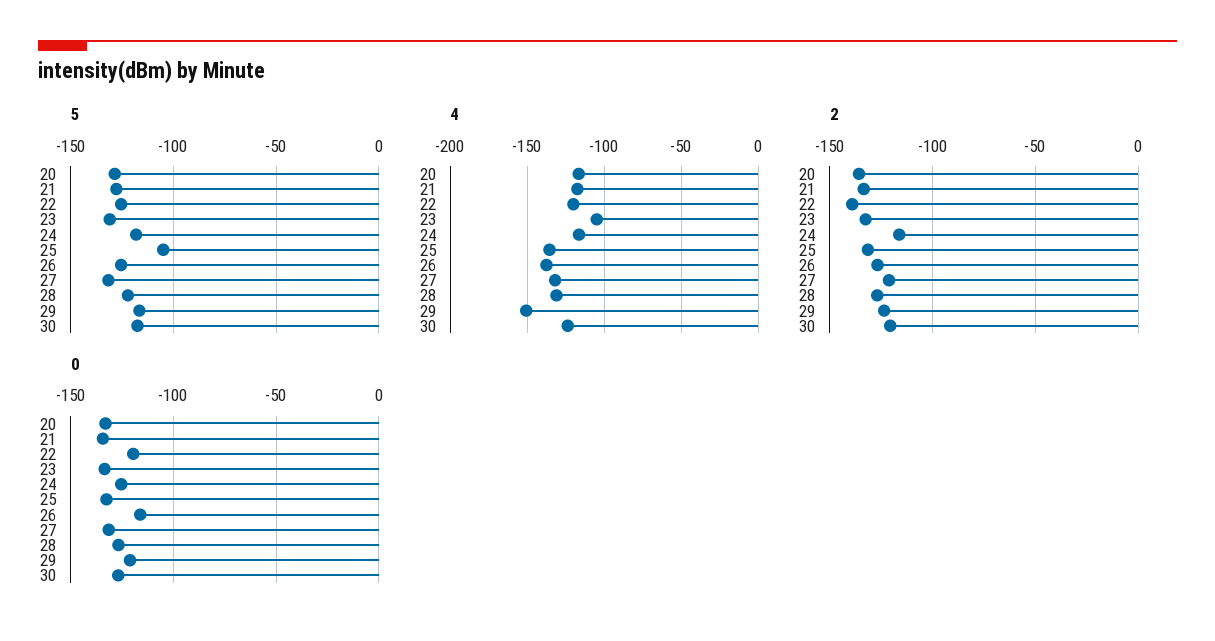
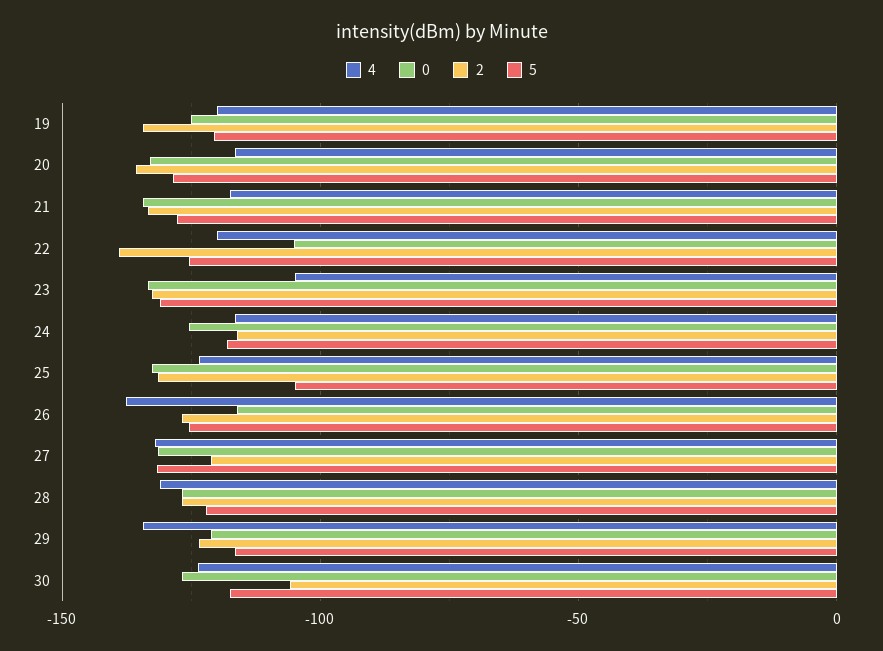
  {
    "5": {
      "20": -130,
      "21": -130,
      "22": -125,
      "23": -130,
      "24": -120,
      "25": -105,
      "26": -125,
      "27": -130,
      "28": -120,
      "29": -115,
-     "30": -120
+     "30": -120,
+     "19": -120
    },
    "4": {
      "20": -115,
      "21": -120,
      "22": -120,
      "23": -105,
      "24": -115,
-     "25": -135,
+     "25": -125,
      "26": -140,
      "27": -130,
      "28": -130,
-     "29": -150,
+     "29": -135,
-     "30": -125
+     "30": -125,
+     "19": -120
    },
    "2": {
      "20": -135,
      "21": -135,
      "22": -140,
      "23": -135,
      "24": -115,
      "25": -130,
      "26": -125,
      "27": -120,
      "28": -125,
      "29": -125,
-     "30": -120
+     "30": -105,
+     "19": -135
    },
    "0": {
      "20": -135,
      "21": -135,
-     "22": -120,
+     "22": -105,
      "23": -135,
      "24": -125,
      "25": -135,
      "26": -115,
      "27": -130,
      "28": -125,
      "29": -120,
-     "30": -125
+     "30": -125,
+     "19": -125
    }
  }

